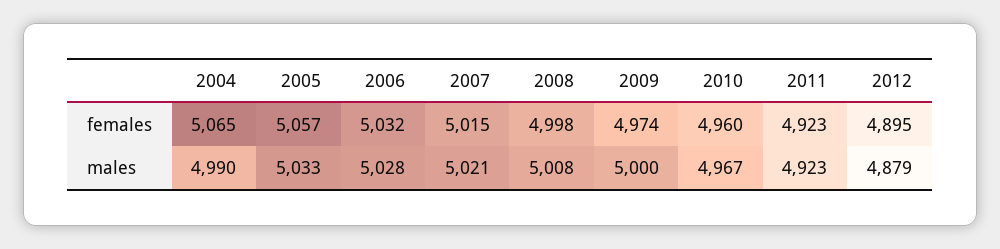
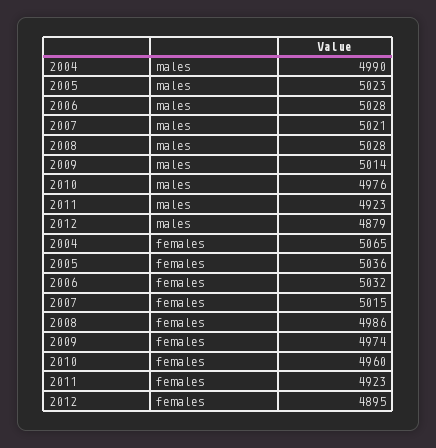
  {
    "2004": {
      "females": 5065,
      "males": 4990
    },
    "2005": {
-     "females": 5057,
+     "females": 5036,
-     "males": 5033
+     "males": 5023
    },
    "2006": {
      "females": 5032,
      "males": 5028
    },
    "2007": {
      "females": 5015,
      "males": 5021
    },
    "2008": {
-     "females": 4998,
+     "females": 4986,
-     "males": 5008
+     "males": 5028
    },
    "2009": {
      "females": 4974,
-     "males": 5000
+     "males": 5014
    },
    "2010": {
      "females": 4960,
-     "males": 4967
+     "males": 4976
    },
    "2011": {
      "females": 4923,
      "males": 4923
    },
    "2012": {
      "females": 4895,
      "males": 4879
    }
  }

